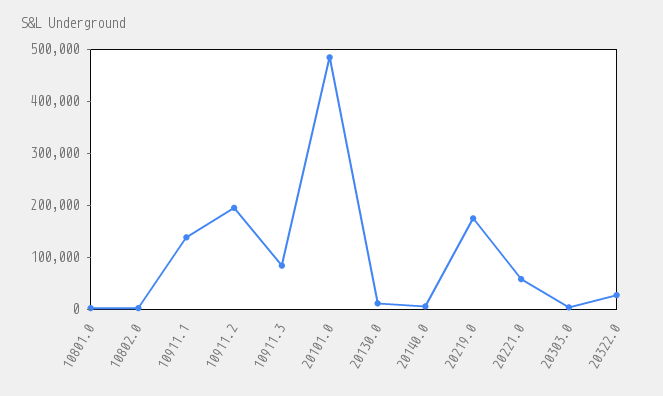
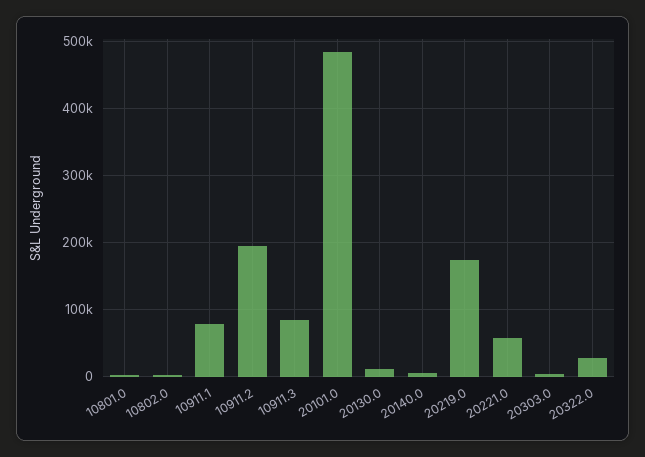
  {
    "10801.0": 0,
    "10802.0": 0,
-   "10911.1": 140000,
+   "10911.1": 80000,
    "10911.2": 190000,
    "10911.3": 80000,
    "20101.0": 480000,
    "20130.0": 10000,
    "20140.0": 10000,
    "20219.0": 170000,
    "20221.0": 60000,
    "20303.0": 0,
    "20322.0": 30000
  }

